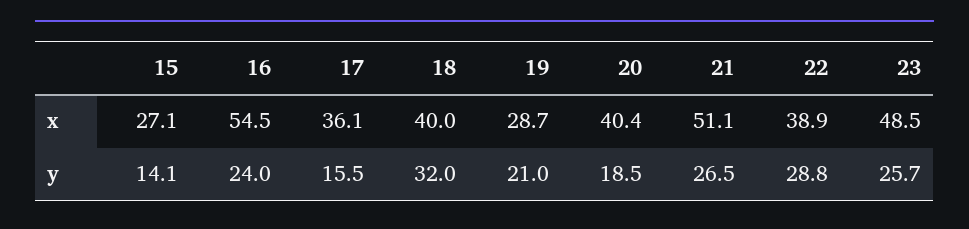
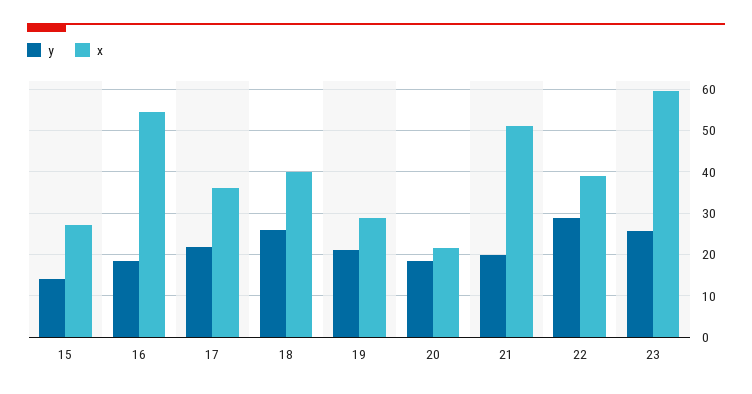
  {
    "x": {
      "15": 27.1,
      "16": 54.5,
      "17": 36.1,
      "18": 40,
      "19": 28.7,
-     "20": 40.4,
+     "20": 22,
      "21": 51.1,
      "22": 38.9,
-     "23": 48.5
+     "23": 60
    },
    "y": {
      "15": 14.1,
-     "16": 24,
+     "16": 18,
-     "17": 15.5,
+     "17": 22,
-     "18": 32,
+     "18": 26,
      "19": 21,
      "20": 18.5,
-     "21": 26.5,
+     "21": 20,
      "22": 28.8,
      "23": 25.7
    }
  }

